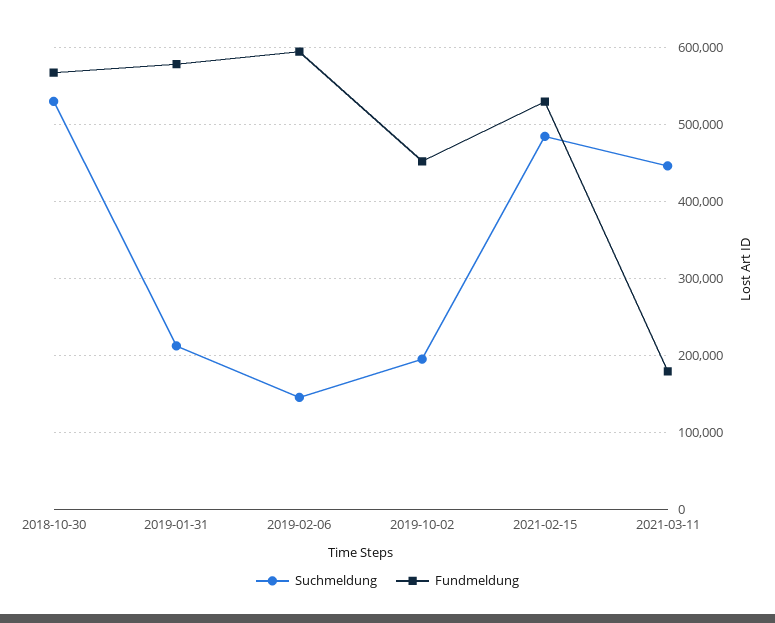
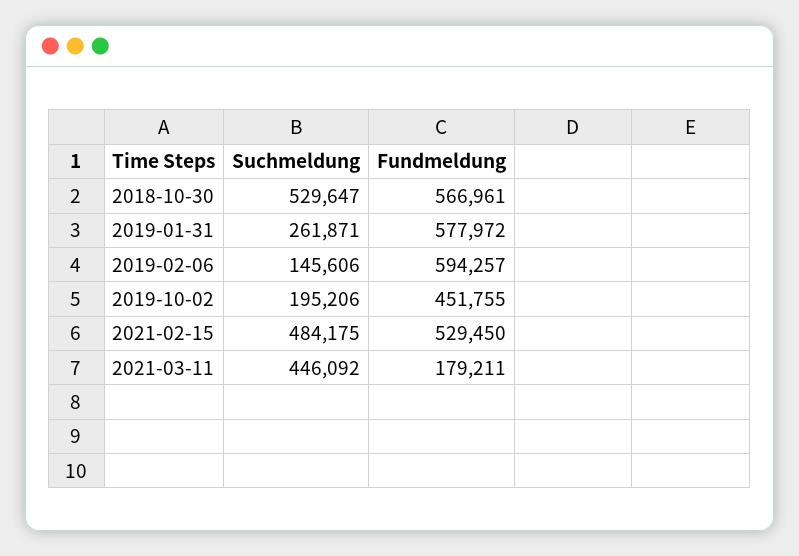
  {
    "Suchmeldung": {
      "2018-10-30": 529647,
-     "2019-01-31": 210000,
+     "2019-01-31": 261871,
      "2019-02-06": 145606,
      "2019-10-02": 195206,
      "2021-02-15": 484175,
      "2021-03-11": 446092
    },
    "Fundmeldung": {
      "2018-10-30": 566961,
      "2019-01-31": 577972,
      "2019-02-06": 594257,
      "2019-10-02": 451755,
      "2021-02-15": 529450,
      "2021-03-11": 179211
    }
  }

